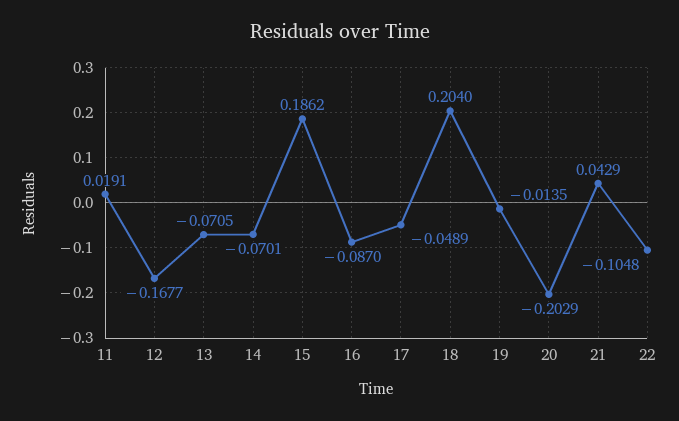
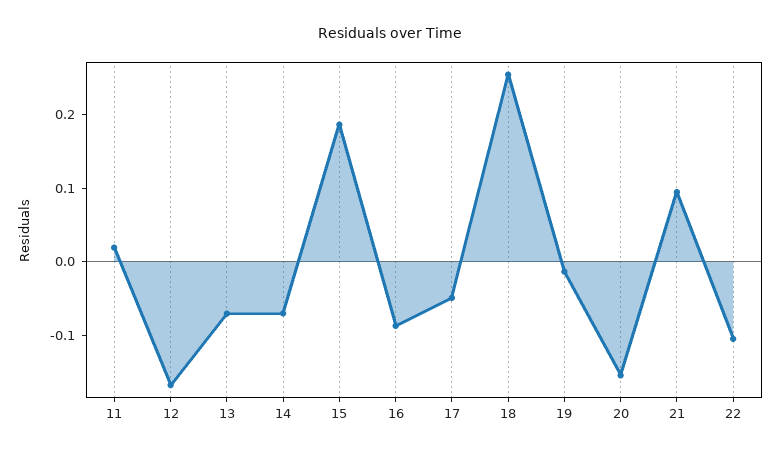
  {
    "11": 0.0191,
    "12": -0.1677,
    "13": -0.0705,
    "14": -0.0701,
    "15": 0.1862,
    "16": -0.087,
    "17": -0.0489,
-   "18": 0.204,
+   "18": 0.26,
    "19": -0.0135,
-   "20": -0.2029,
+   "20": -0.16,
-   "21": 0.0429,
+   "21": 0.1,
    "22": -0.1048
  }

